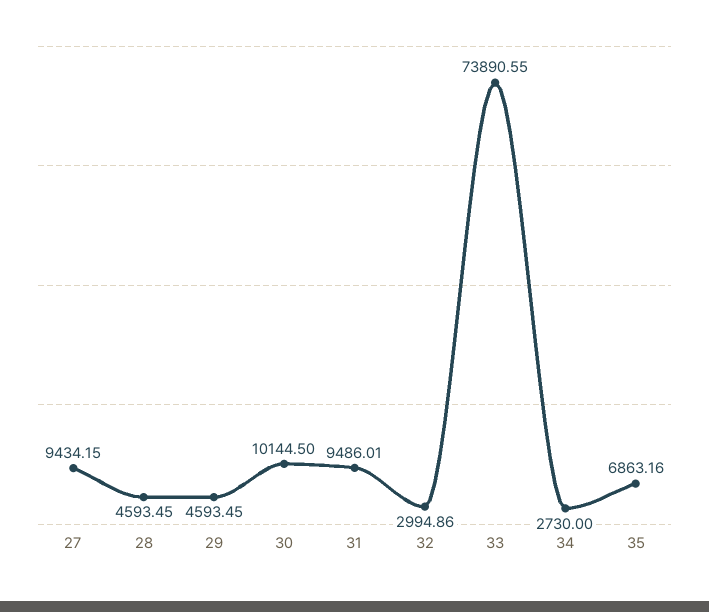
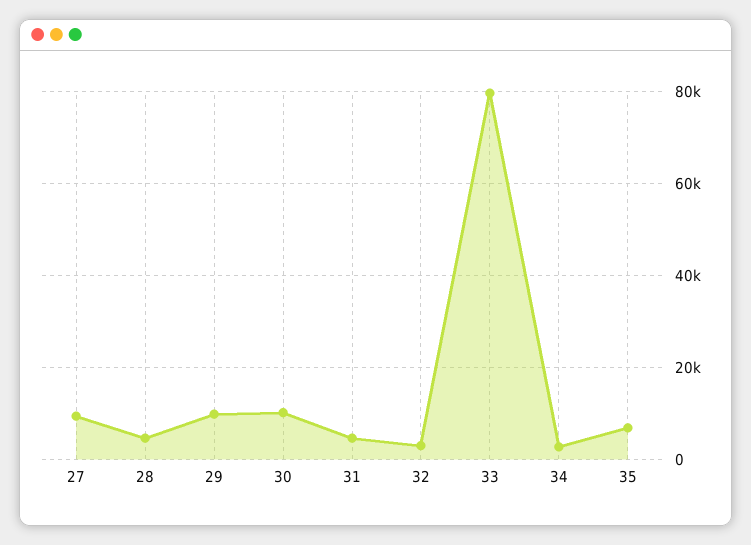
  {
    "27": 9434.15,
    "28": 4593.45,
-   "29": 4593.45,
+   "29": 10000,
    "30": 10144.5,
-   "31": 9486.01,
+   "31": 4000,
    "32": 2994.86,
-   "33": 73890.55,
+   "33": 80000,
    "34": 2730,
    "35": 6863.16
  }

